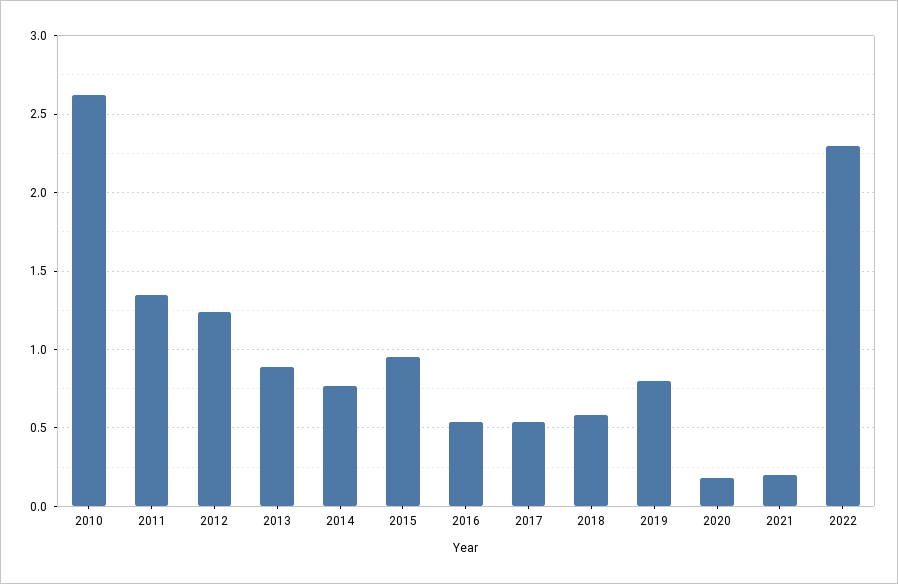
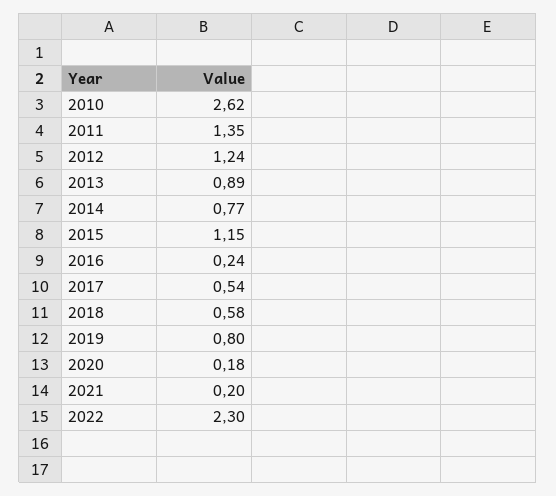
  {
    "2010": 2.62,
    "2011": 1.35,
    "2012": 1.24,
    "2013": 0.89,
    "2014": 0.77,
-   "2015": 0.95,
+   "2015": 1.15,
-   "2016": 0.55,
+   "2016": 0.24,
    "2017": 0.54,
    "2018": 0.58,
    "2019": 0.8,
    "2020": 0.18,
    "2021": 0.2,
    "2022": 2.3
  }

